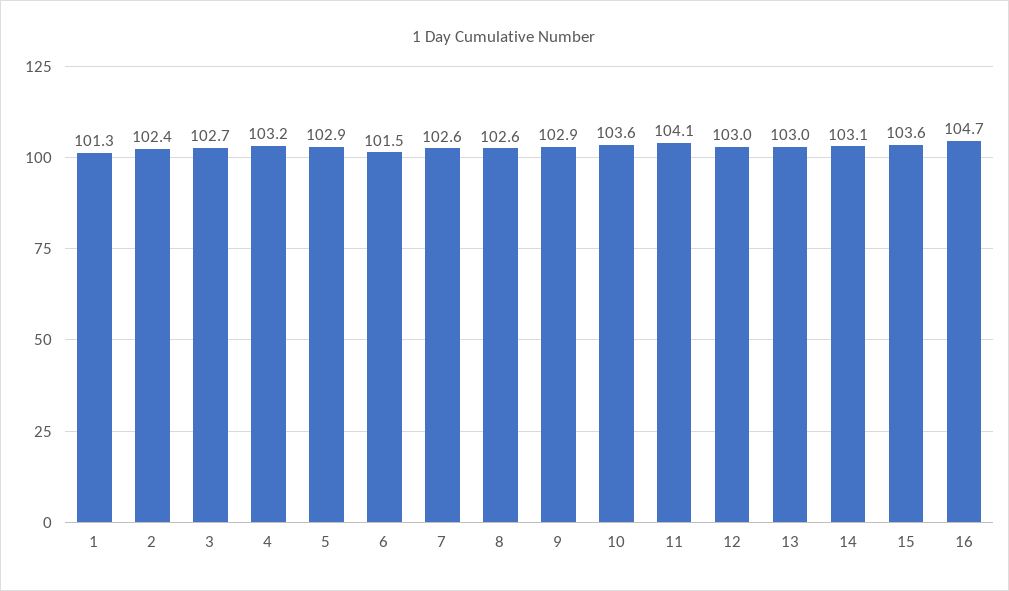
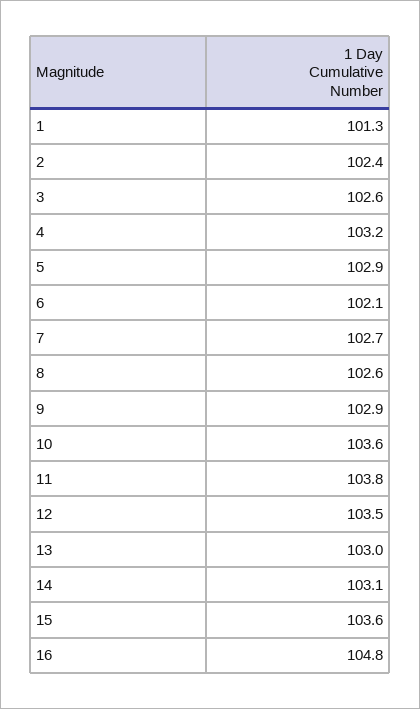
  {
    "1": 101.3,
    "2": 102.4,
-   "3": 102.7,
+   "3": 102.6,
    "4": 103.2,
    "5": 102.9,
-   "6": 101.5,
+   "6": 102.1,
-   "7": 102.6,
+   "7": 102.7,
    "8": 102.6,
    "9": 102.9,
    "10": 103.6,
-   "11": 104.1,
+   "11": 103.8,
-   "12": 103,
+   "12": 103.5,
    "13": 103,
    "14": 103.1,
    "15": 103.6,
-   "16": 104.7
+   "16": 104.8
  }

